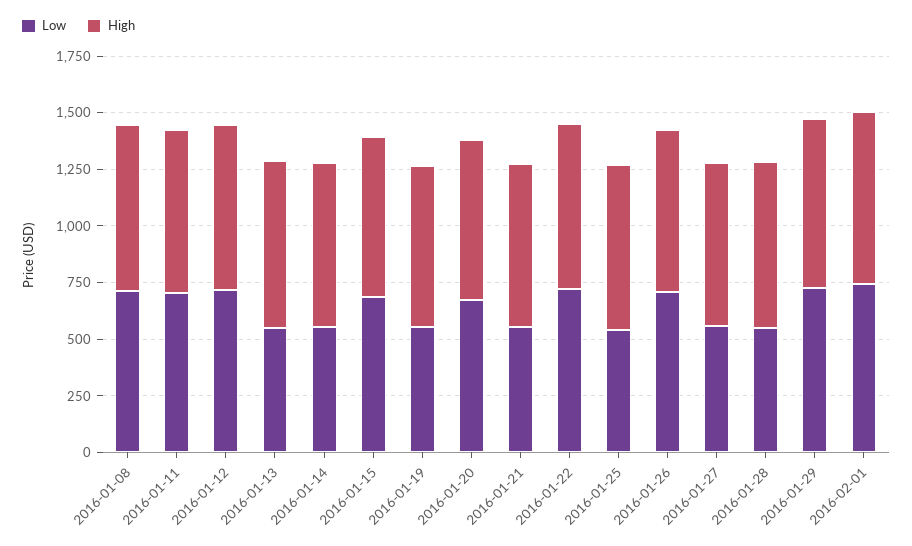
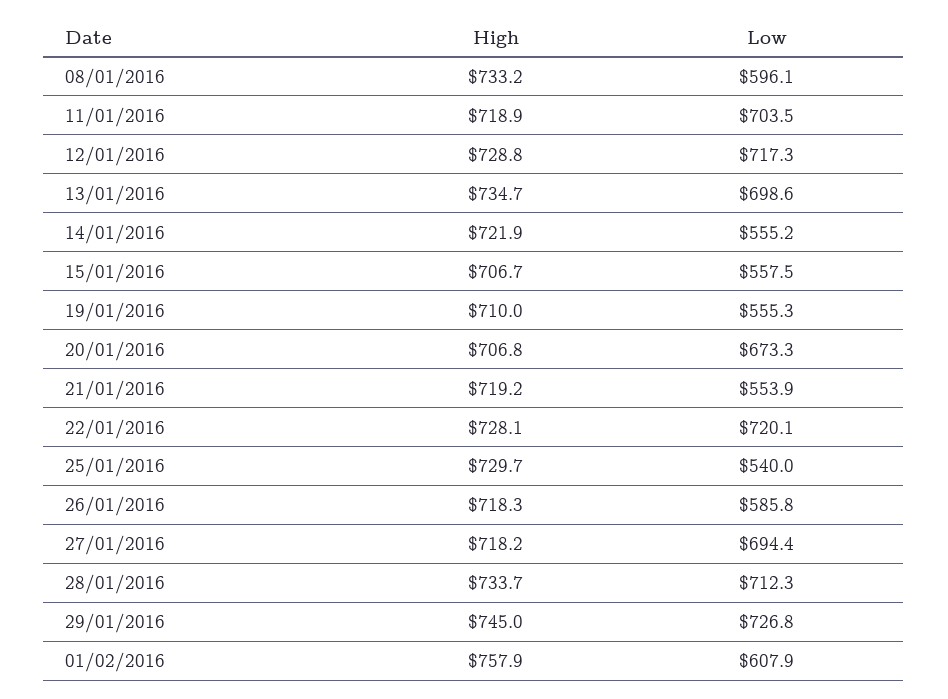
  {
    "Low": {
-     "2016-01-08": 700,
+     "2016-01-08": 596.1,
      "2016-01-11": 703.5,
      "2016-01-12": 717.3,
-     "2016-01-13": 550,
+     "2016-01-13": 698.6,
      "2016-01-14": 555.2,
-     "2016-01-15": 700,
+     "2016-01-15": 557.5,
      "2016-01-19": 555.3,
      "2016-01-20": 673.3,
      "2016-01-21": 553.9,
      "2016-01-22": 720.1,
      "2016-01-25": 540,
-     "2016-01-26": 700,
+     "2016-01-26": 585.8,
-     "2016-01-27": 550,
+     "2016-01-27": 694.4,
-     "2016-01-28": 550,
+     "2016-01-28": 712.3,
      "2016-01-29": 726.8,
-     "2016-02-01": 750
+     "2016-02-01": 607.9
    },
    "High": {
      "2016-01-08": 733.2,
      "2016-01-11": 718.9,
      "2016-01-12": 728.8,
      "2016-01-13": 734.7,
      "2016-01-14": 721.9,
      "2016-01-15": 706.7,
      "2016-01-19": 710,
      "2016-01-20": 706.8,
      "2016-01-21": 719.2,
      "2016-01-22": 728.1,
      "2016-01-25": 729.7,
      "2016-01-26": 718.3,
      "2016-01-27": 718.2,
      "2016-01-28": 733.7,
      "2016-01-29": 745,
      "2016-02-01": 757.9
    }
  }

